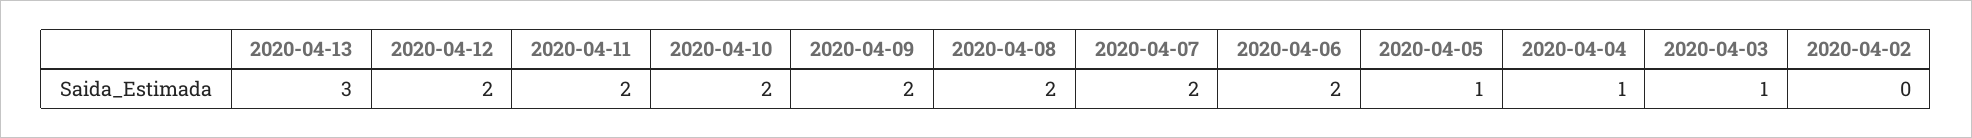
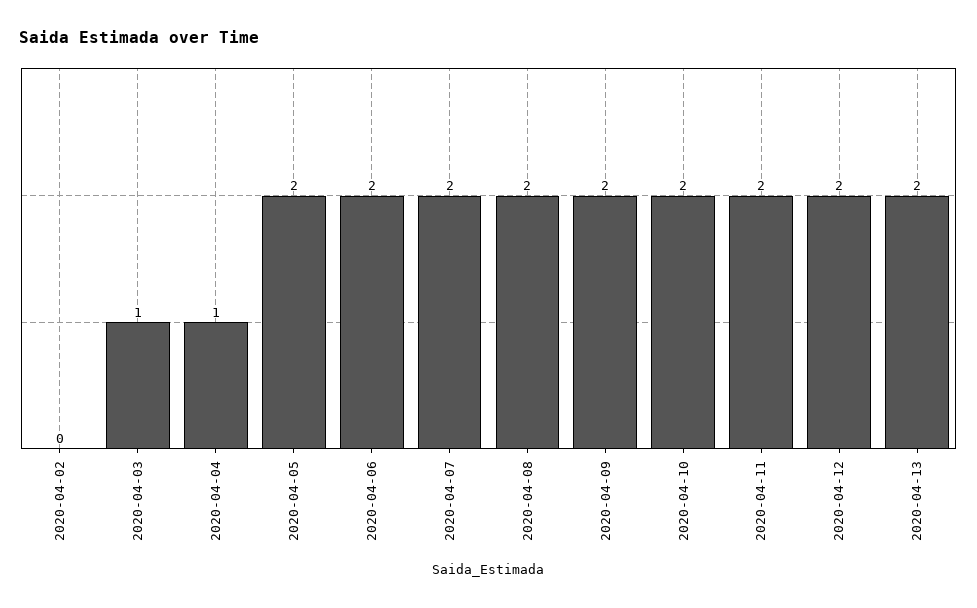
  {
-   "2020-04-13": 3,
+   "2020-04-13": 2,
    "2020-04-12": 2,
    "2020-04-11": 2,
    "2020-04-10": 2,
    "2020-04-09": 2,
    "2020-04-08": 2,
    "2020-04-07": 2,
    "2020-04-06": 2,
-   "2020-04-05": 1,
+   "2020-04-05": 2,
    "2020-04-04": 1,
    "2020-04-03": 1,
    "2020-04-02": 0
  }

